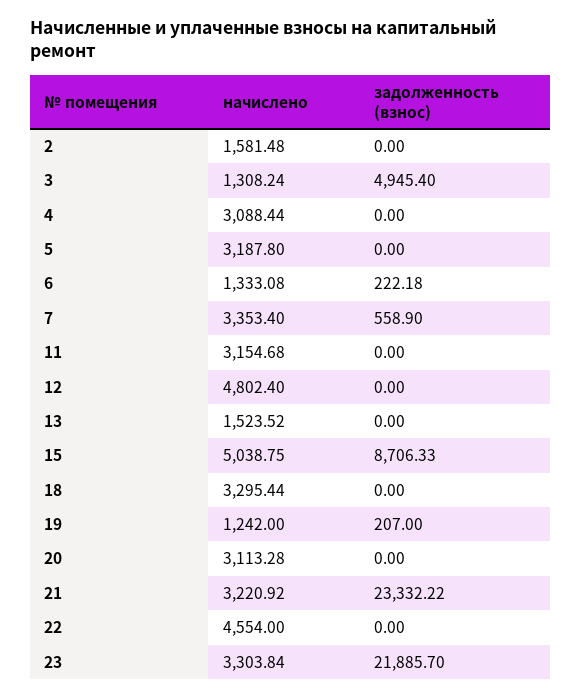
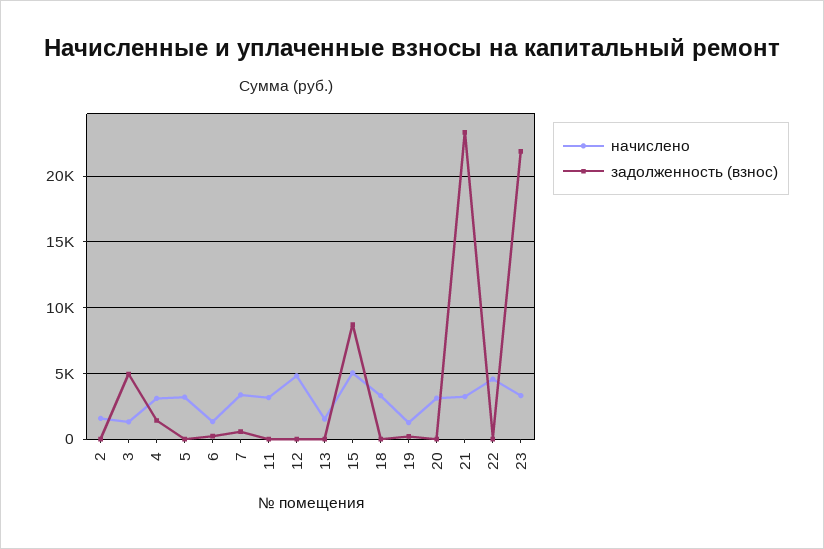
  {
    "начислено": {
      "2": 1581.48,
      "3": 1308.24,
      "4": 3088.44,
      "5": 3187.8,
      "6": 1333.08,
      "7": 3353.4,
      "11": 3154.68,
      "12": 4802.4,
      "13": 1523.52,
      "15": 5038.75,
      "18": 3295.44,
      "19": 1242,
      "20": 3113.28,
      "21": 3220.92,
      "22": 4554,
      "23": 3303.84
    },
    "задолженность (взнос)": {
      "2": 0,
      "3": 4945.4,
-     "4": 0,
+     "4": 1500,
      "5": 0,
      "6": 222.18,
      "7": 558.9,
      "11": 0,
      "12": 0,
      "13": 0,
      "15": 8706.33,
      "18": 0,
      "19": 207,
      "20": 0,
      "21": 23332.22,
      "22": 0,
      "23": 21885.7
    }
  }

